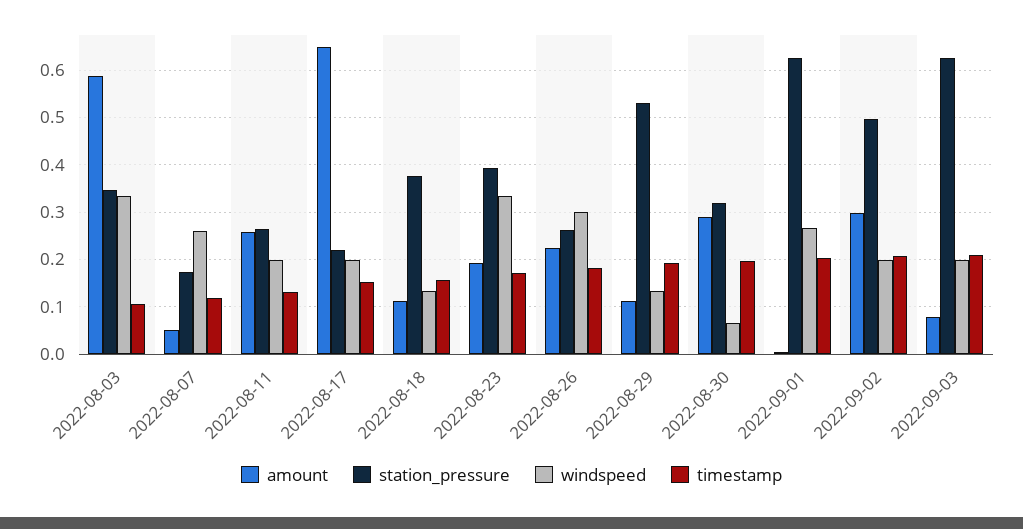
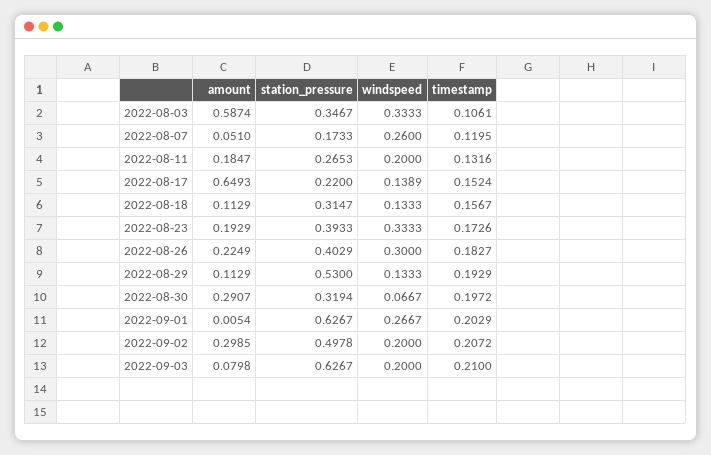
  {
    "amount": {
      "2022-08-03": 0.5874,
      "2022-08-07": 0.051,
-     "2022-08-11": 0.26,
+     "2022-08-11": 0.1847,
      "2022-08-17": 0.6493,
      "2022-08-18": 0.1129,
      "2022-08-23": 0.1929,
      "2022-08-26": 0.2249,
      "2022-08-29": 0.1129,
      "2022-08-30": 0.2907,
      "2022-09-01": 0.0054,
      "2022-09-02": 0.2985,
      "2022-09-03": 0.0798
    },
    "station_pressure": {
      "2022-08-03": 0.3467,
      "2022-08-07": 0.1733,
      "2022-08-11": 0.2653,
      "2022-08-17": 0.22,
-     "2022-08-18": 0.38,
+     "2022-08-18": 0.3147,
      "2022-08-23": 0.3933,
-     "2022-08-26": 0.26,
+     "2022-08-26": 0.4029,
      "2022-08-29": 0.53,
      "2022-08-30": 0.3194,
      "2022-09-01": 0.6267,
      "2022-09-02": 0.4978,
      "2022-09-03": 0.6267
    },
    "windspeed": {
      "2022-08-03": 0.3333,
      "2022-08-07": 0.26,
      "2022-08-11": 0.2,
-     "2022-08-17": 0.2,
+     "2022-08-17": 0.1389,
      "2022-08-18": 0.1333,
      "2022-08-23": 0.3333,
      "2022-08-26": 0.3,
      "2022-08-29": 0.1333,
      "2022-08-30": 0.0667,
      "2022-09-01": 0.2667,
      "2022-09-02": 0.2,
      "2022-09-03": 0.2
    },
    "timestamp": {
      "2022-08-03": 0.1061,
      "2022-08-07": 0.1195,
      "2022-08-11": 0.1316,
      "2022-08-17": 0.1524,
      "2022-08-18": 0.1567,
      "2022-08-23": 0.1726,
      "2022-08-26": 0.1827,
      "2022-08-29": 0.1929,
      "2022-08-30": 0.1972,
      "2022-09-01": 0.2029,
      "2022-09-02": 0.2072,
      "2022-09-03": 0.21
    }
  }

